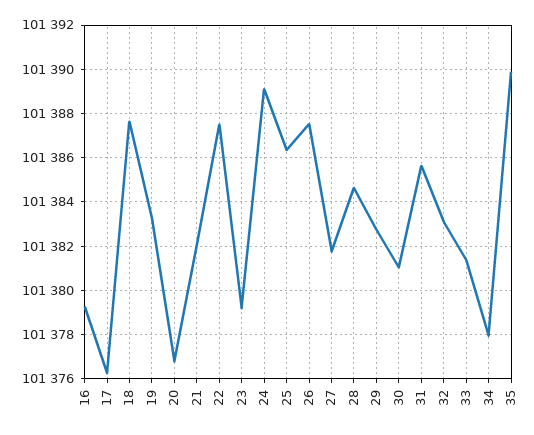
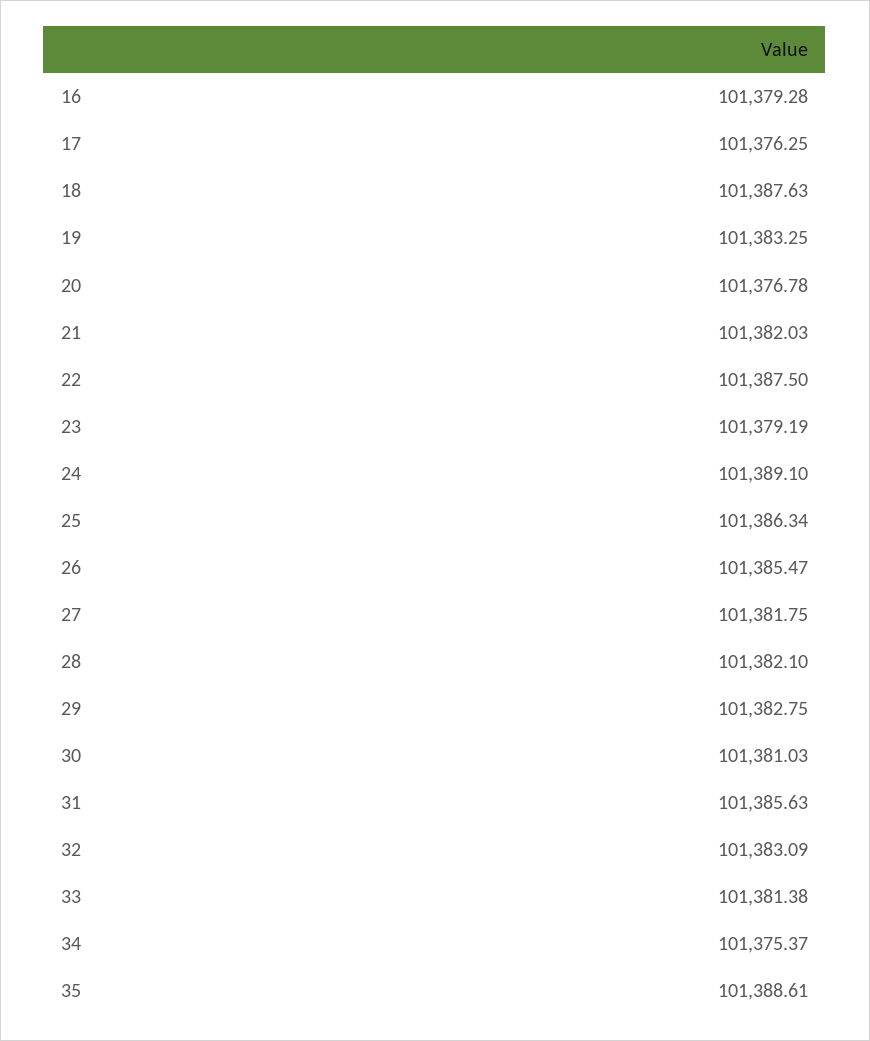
  {
    "16": 101379.28,
    "17": 101376.25,
    "18": 101387.63,
    "19": 101383.25,
    "20": 101376.78,
    "21": 101382.03,
    "22": 101387.5,
    "23": 101379.19,
    "24": 101389.1,
    "25": 101386.34,
-   "26": 101387.5,
+   "26": 101385.47,
    "27": 101381.75,
-   "28": 101384.5,
+   "28": 101382.1,
    "29": 101382.75,
    "30": 101381.03,
    "31": 101385.63,
    "32": 101383.09,
    "33": 101381.38,
-   "34": 101378,
+   "34": 101375.37,
-   "35": 101390
+   "35": 101388.61
  }

